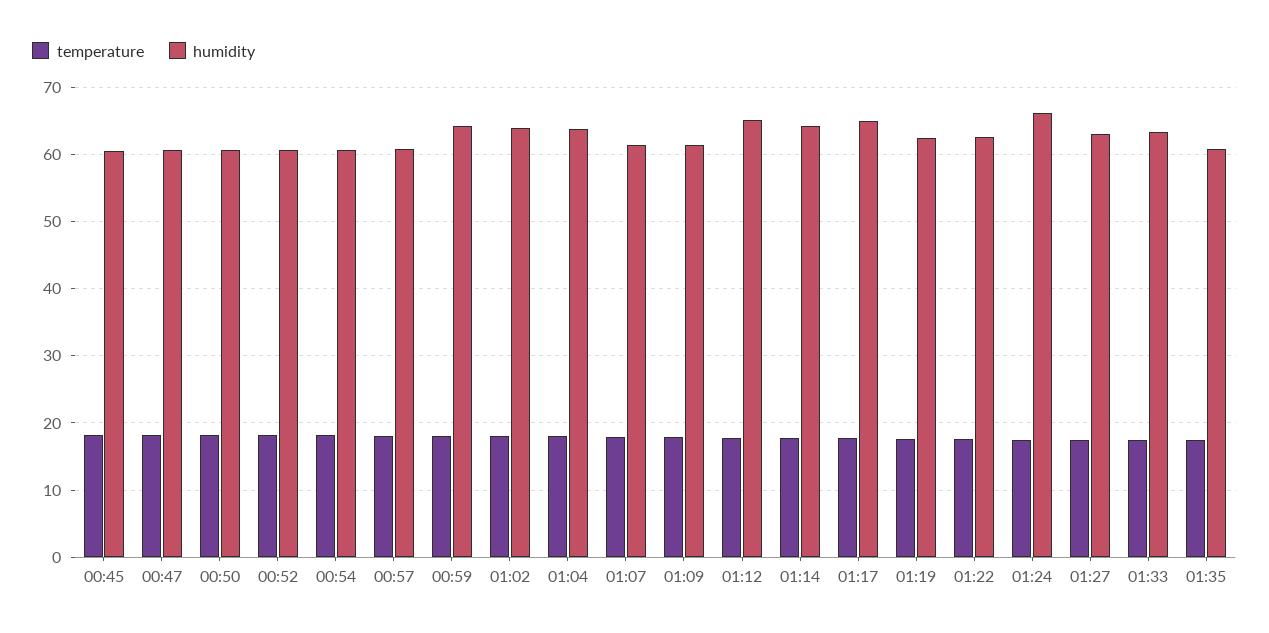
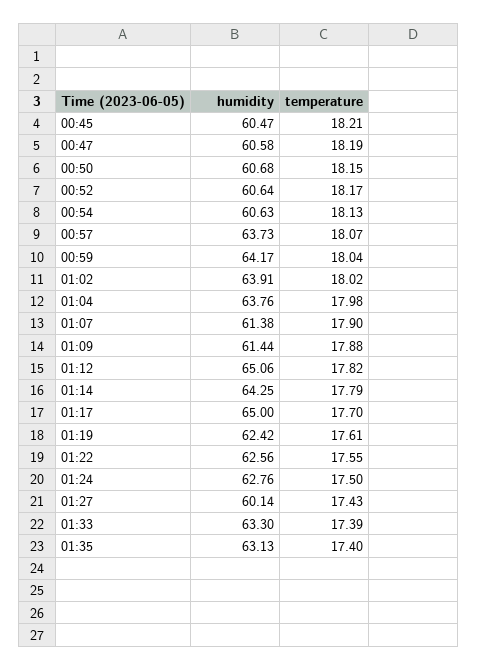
  {
    "temperature": {
      "00:45": 18.21,
      "00:47": 18.19,
      "00:50": 18.15,
      "00:52": 18.17,
      "00:54": 18.13,
      "00:57": 18.07,
      "00:59": 18.04,
      "01:02": 18.02,
      "01:04": 17.98,
      "01:07": 17.9,
      "01:09": 17.88,
      "01:12": 17.82,
      "01:14": 17.79,
      "01:17": 17.7,
      "01:19": 17.61,
      "01:22": 17.55,
      "01:24": 17.5,
      "01:27": 17.43,
      "01:33": 17.39,
      "01:35": 17.4
    },
    "humidity": {
      "00:45": 60.47,
      "00:47": 60.58,
      "00:50": 60.68,
      "00:52": 60.64,
      "00:54": 60.63,
-     "00:57": 61,
+     "00:57": 63.73,
      "00:59": 64.17,
      "01:02": 63.91,
      "01:04": 63.76,
      "01:07": 61.38,
      "01:09": 61.44,
      "01:12": 65.06,
      "01:14": 64.25,
      "01:17": 65,
      "01:19": 62.42,
      "01:22": 62.56,
-     "01:24": 66,
+     "01:24": 62.76,
-     "01:27": 63,
+     "01:27": 60.14,
      "01:33": 63.3,
-     "01:35": 61
+     "01:35": 63.13
    }
  }

